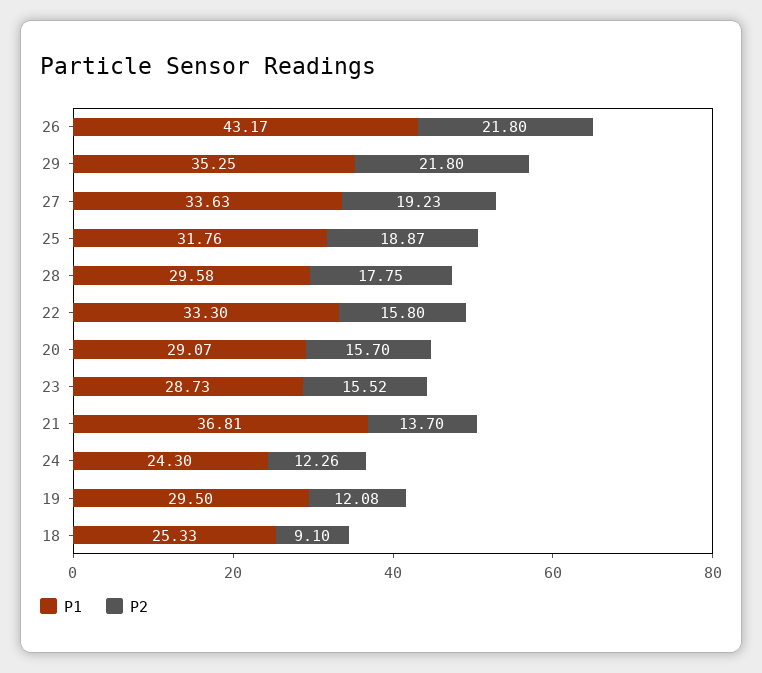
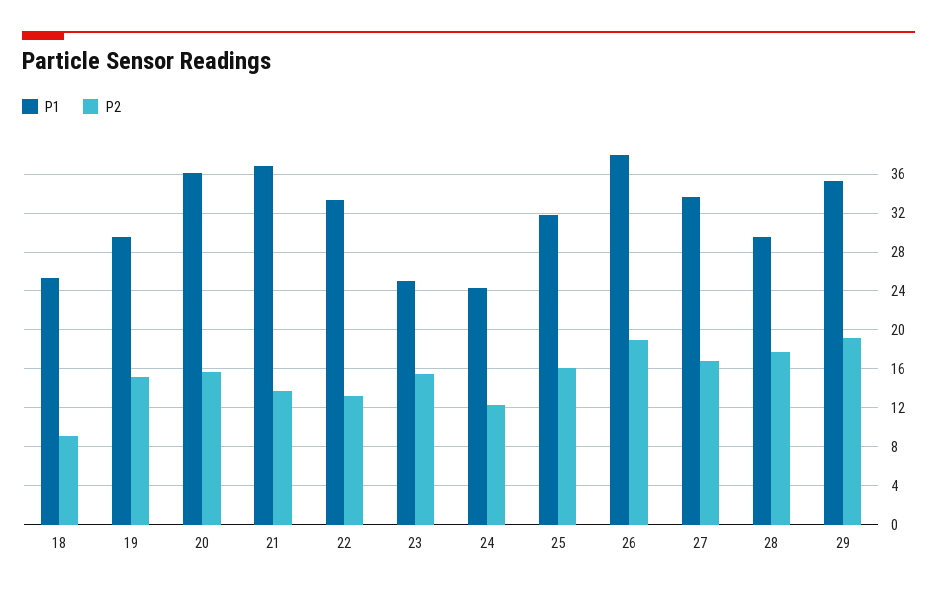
  {
    "P1": {
-     "26": 43.17,
+     "26": 38,
      "29": 35.25,
      "27": 33.63,
      "25": 31.76,
      "28": 29.58,
      "22": 33.3,
-     "20": 29.07,
+     "20": 36,
-     "23": 28.73,
+     "23": 25,
      "21": 36.81,
      "24": 24.3,
      "19": 29.5,
      "18": 25.33
    },
    "P2": {
-     "26": 21.8,
+     "26": 19,
-     "29": 21.8,
+     "29": 19,
-     "27": 19.23,
+     "27": 17,
-     "25": 18.87,
+     "25": 16,
      "28": 17.75,
-     "22": 15.8,
+     "22": 13,
      "20": 15.7,
      "23": 15.52,
      "21": 13.7,
      "24": 12.26,
-     "19": 12.08,
+     "19": 15,
      "18": 9.1
    }
  }

